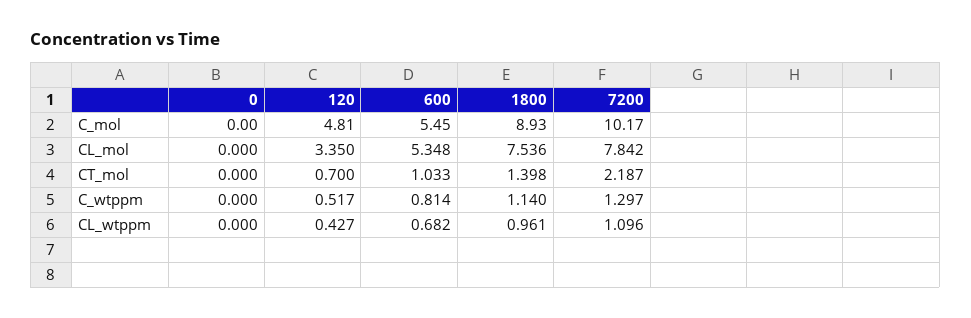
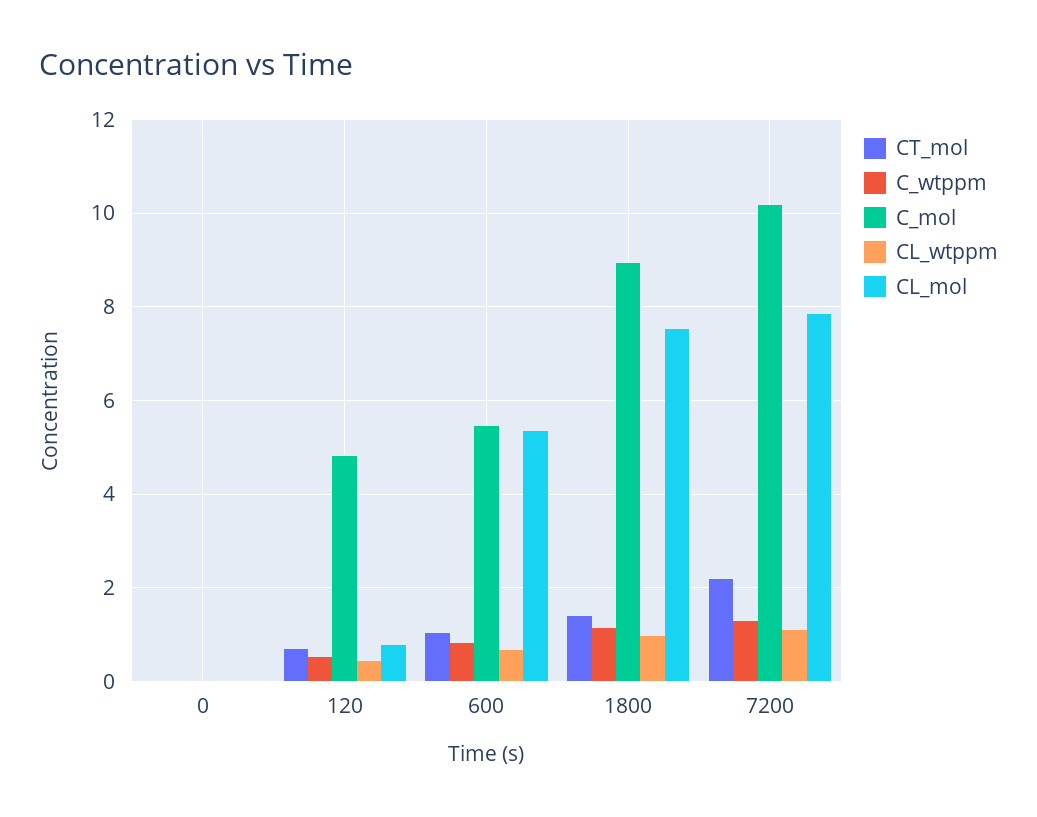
  {
    "C_mol": {
      "0": 0,
      "120": 4.81,
      "600": 5.45,
      "1800": 8.93,
      "7200": 10.17
    },
    "CL_mol": {
      "0": 0,
-     "120": 3.35,
+     "120": 0.8,
      "600": 5.348,
      "1800": 7.536,
      "7200": 7.842
    },
    "CT_mol": {
      "0": 0,
      "120": 0.7,
      "600": 1.033,
      "1800": 1.398,
      "7200": 2.187
    },
    "C_wtppm": {
      "0": 0,
      "120": 0.517,
      "600": 0.814,
      "1800": 1.14,
      "7200": 1.297
    },
    "CL_wtppm": {
      "0": 0,
      "120": 0.427,
      "600": 0.682,
      "1800": 0.961,
      "7200": 1.096
    }
  }

